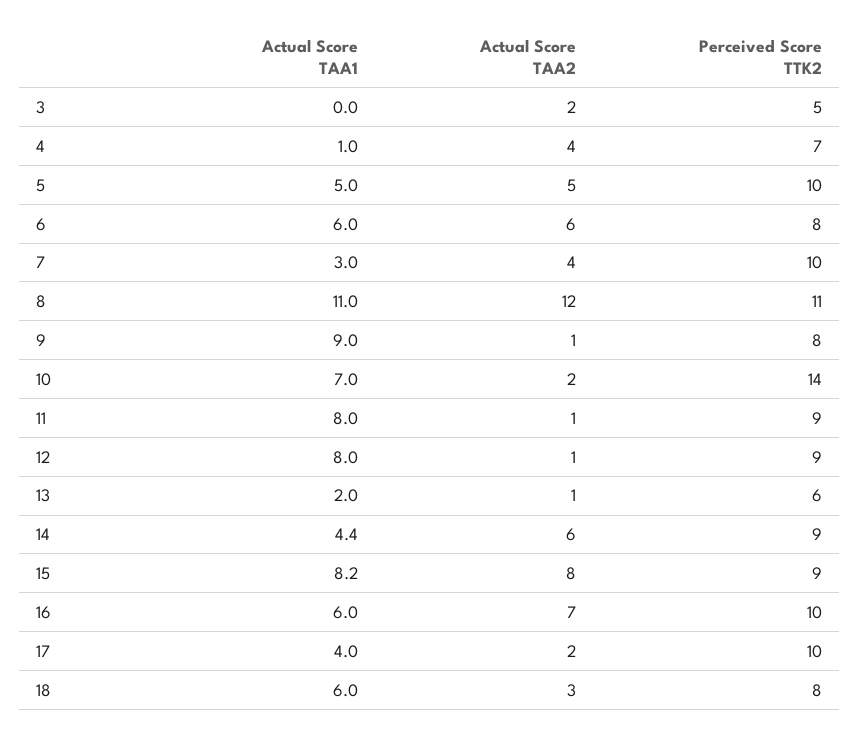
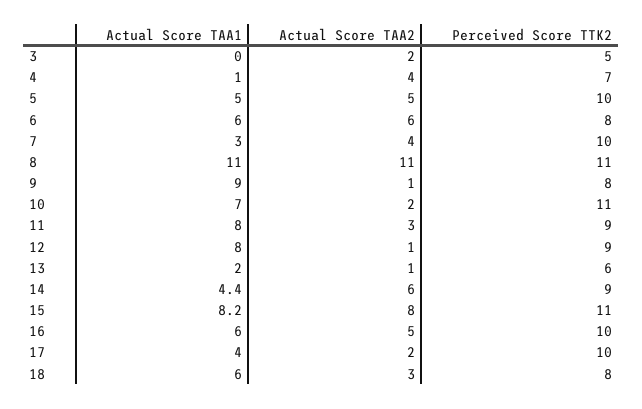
  {
    "Actual Score TAA1": {
      "3": 0,
      "4": 1,
      "5": 5,
      "6": 6,
      "7": 3,
      "8": 11,
      "9": 9,
      "10": 7,
      "11": 8,
      "12": 8,
      "13": 2,
      "14": 4.4,
      "15": 8.2,
      "16": 6,
      "17": 4,
      "18": 6
    },
    "Actual Score TAA2": {
      "3": 2,
      "4": 4,
      "5": 5,
      "6": 6,
      "7": 4,
-     "8": 12,
+     "8": 11,
      "9": 1,
      "10": 2,
-     "11": 1,
+     "11": 3,
      "12": 1,
      "13": 1,
      "14": 6,
      "15": 8,
-     "16": 7,
+     "16": 5,
      "17": 2,
      "18": 3
    },
    "Perceived Score TTK2": {
      "3": 5,
      "4": 7,
      "5": 10,
      "6": 8,
      "7": 10,
      "8": 11,
      "9": 8,
-     "10": 14,
+     "10": 11,
      "11": 9,
      "12": 9,
      "13": 6,
      "14": 9,
-     "15": 9,
+     "15": 11,
      "16": 10,
      "17": 10,
      "18": 8
    }
  }

